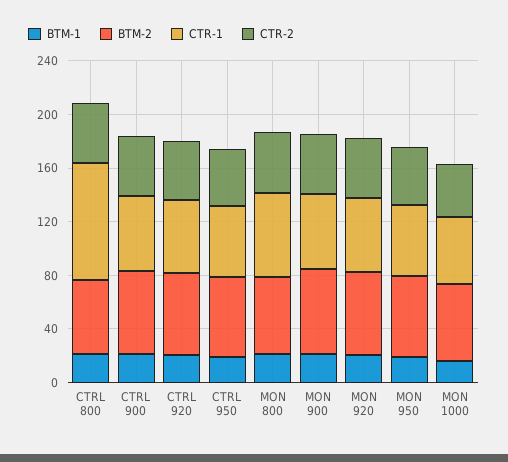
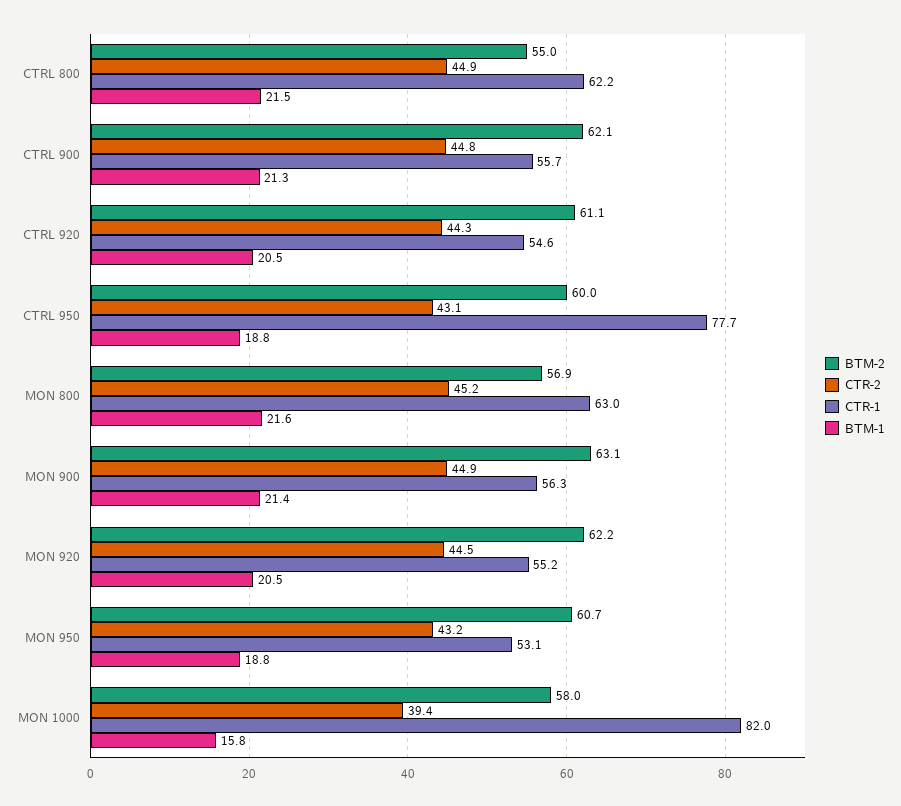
  {
    "BTM-1": {
      "CTRL 800": 21.5,
      "CTRL 900": 21.3,
      "CTRL 920": 20.5,
      "CTRL 950": 18.8,
      "MON 800": 21.6,
      "MON 900": 21.4,
      "MON 920": 20.5,
      "MON 950": 18.8,
      "MON 1000": 15.8
    },
    "BTM-2": {
      "CTRL 800": 55,
      "CTRL 900": 62.1,
      "CTRL 920": 61.1,
      "CTRL 950": 60,
      "MON 800": 56.9,
      "MON 900": 63.1,
      "MON 920": 62.2,
      "MON 950": 60.7,
      "MON 1000": 58
    },
    "CTR-1": {
-     "CTRL 800": 90,
+     "CTRL 800": 62.2,
      "CTRL 900": 55.7,
      "CTRL 920": 54.6,
-     "CTRL 950": 50,
+     "CTRL 950": 77.7,
      "MON 800": 63,
      "MON 900": 56.3,
      "MON 920": 55.2,
      "MON 950": 53.1,
-     "MON 1000": 50
+     "MON 1000": 82
    },
    "CTR-2": {
      "CTRL 800": 44.9,
      "CTRL 900": 44.8,
      "CTRL 920": 44.3,
      "CTRL 950": 43.1,
      "MON 800": 45.2,
      "MON 900": 44.9,
      "MON 920": 44.5,
      "MON 950": 43.2,
      "MON 1000": 39.4
    }
  }

